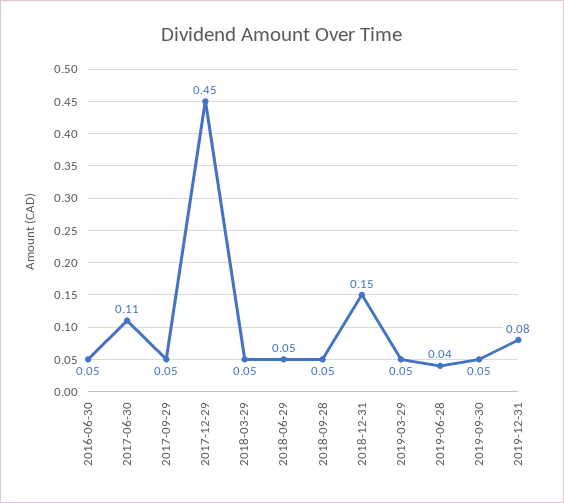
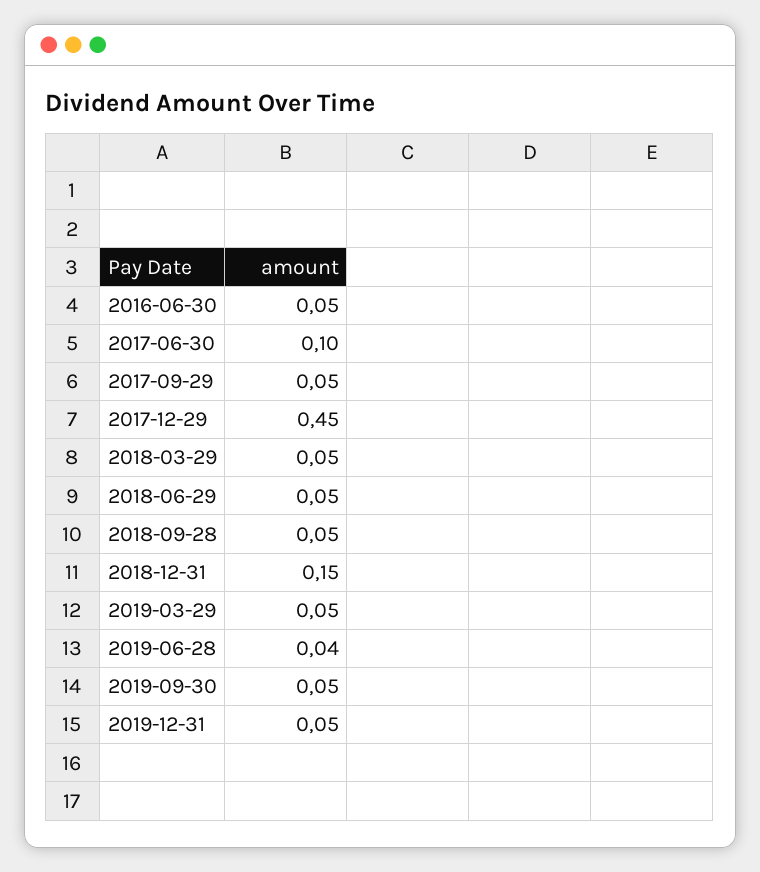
  {
    "2016-06-30": 0.05,
-   "2017-06-30": 0.11,
+   "2017-06-30": 0.1,
    "2017-09-29": 0.05,
    "2017-12-29": 0.45,
    "2018-03-29": 0.05,
    "2018-06-29": 0.05,
    "2018-09-28": 0.05,
    "2018-12-31": 0.15,
    "2019-03-29": 0.05,
    "2019-06-28": 0.04,
    "2019-09-30": 0.05,
-   "2019-12-31": 0.08
+   "2019-12-31": 0.05
  }

